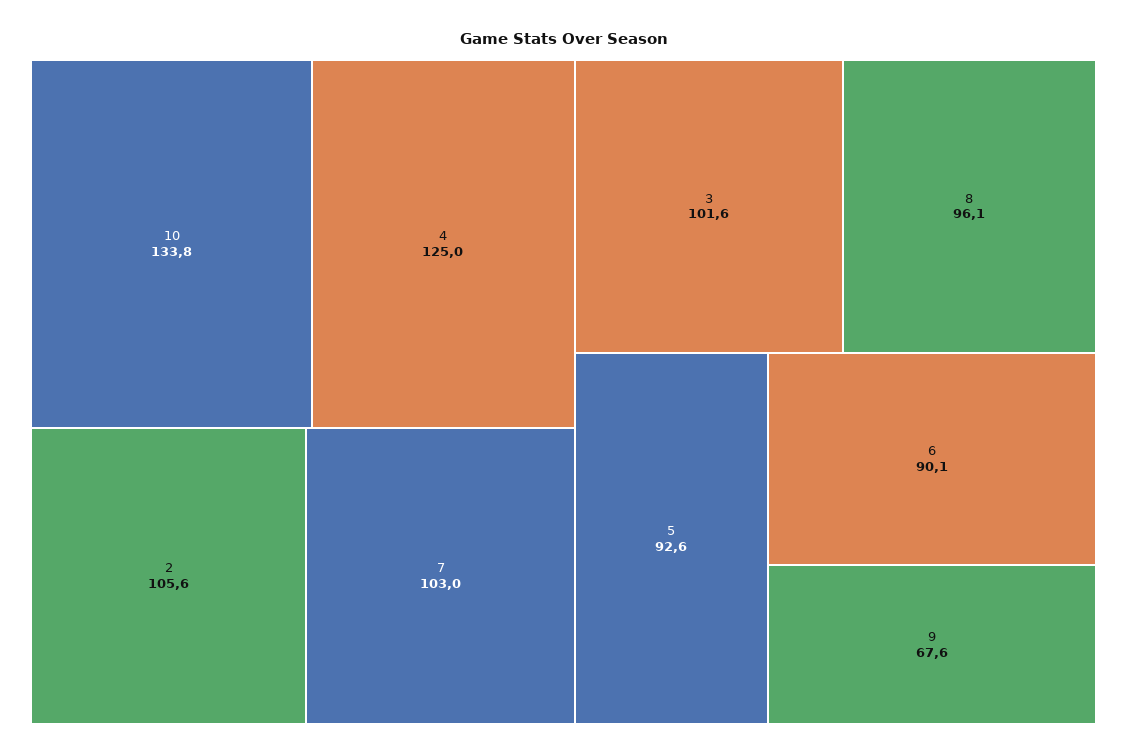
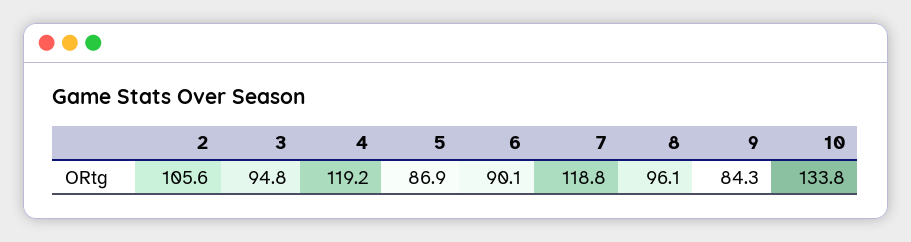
  {
    "10": 133.8,
-   "4": 125,
+   "4": 119.2,
    "2": 105.6,
-   "7": 103,
+   "7": 118.8,
-   "3": 101.6,
+   "3": 94.8,
    "8": 96.1,
-   "5": 92.6,
+   "5": 86.9,
    "6": 90.1,
-   "9": 67.6
+   "9": 84.3
  }

